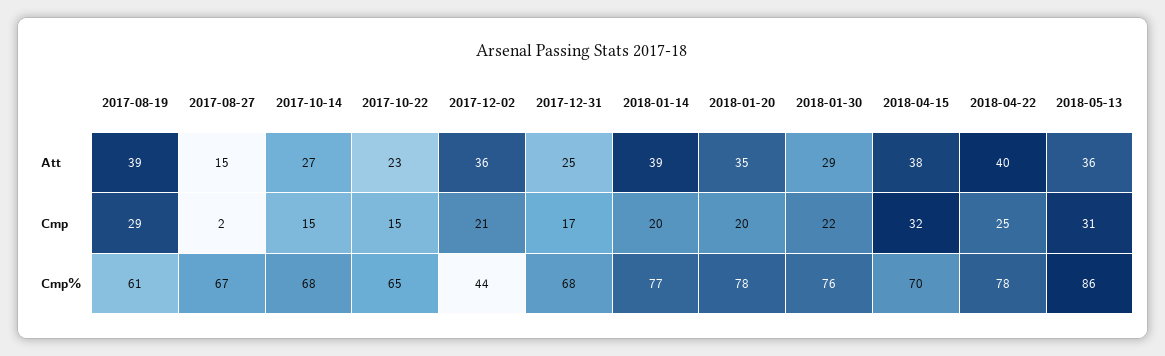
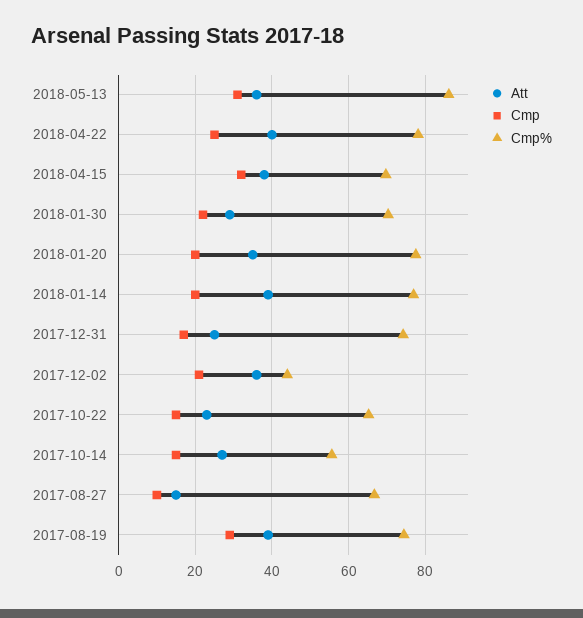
  {
    "Att": {
      "2017-08-19": 39,
      "2017-08-27": 15,
      "2017-10-14": 27,
      "2017-10-22": 23,
      "2017-12-02": 36,
      "2017-12-31": 25,
      "2018-01-14": 39,
      "2018-01-20": 35,
      "2018-01-30": 29,
      "2018-04-15": 38,
      "2018-04-22": 40,
      "2018-05-13": 36
    },
    "Cmp": {
      "2017-08-19": 29,
-     "2017-08-27": 2,
+     "2017-08-27": 10,
      "2017-10-14": 15,
      "2017-10-22": 15,
      "2017-12-02": 21,
      "2017-12-31": 17,
      "2018-01-14": 20,
      "2018-01-20": 20,
      "2018-01-30": 22,
      "2018-04-15": 32,
      "2018-04-22": 25,
      "2018-05-13": 31
    },
    "Cmp%": {
-     "2017-08-19": 61,
+     "2017-08-19": 74,
      "2017-08-27": 67,
-     "2017-10-14": 68,
+     "2017-10-14": 56,
      "2017-10-22": 65,
      "2017-12-02": 44,
-     "2017-12-31": 68,
+     "2017-12-31": 74,
      "2018-01-14": 77,
      "2018-01-20": 78,
-     "2018-01-30": 76,
+     "2018-01-30": 70,
      "2018-04-15": 70,
      "2018-04-22": 78,
      "2018-05-13": 86
    }
  }

